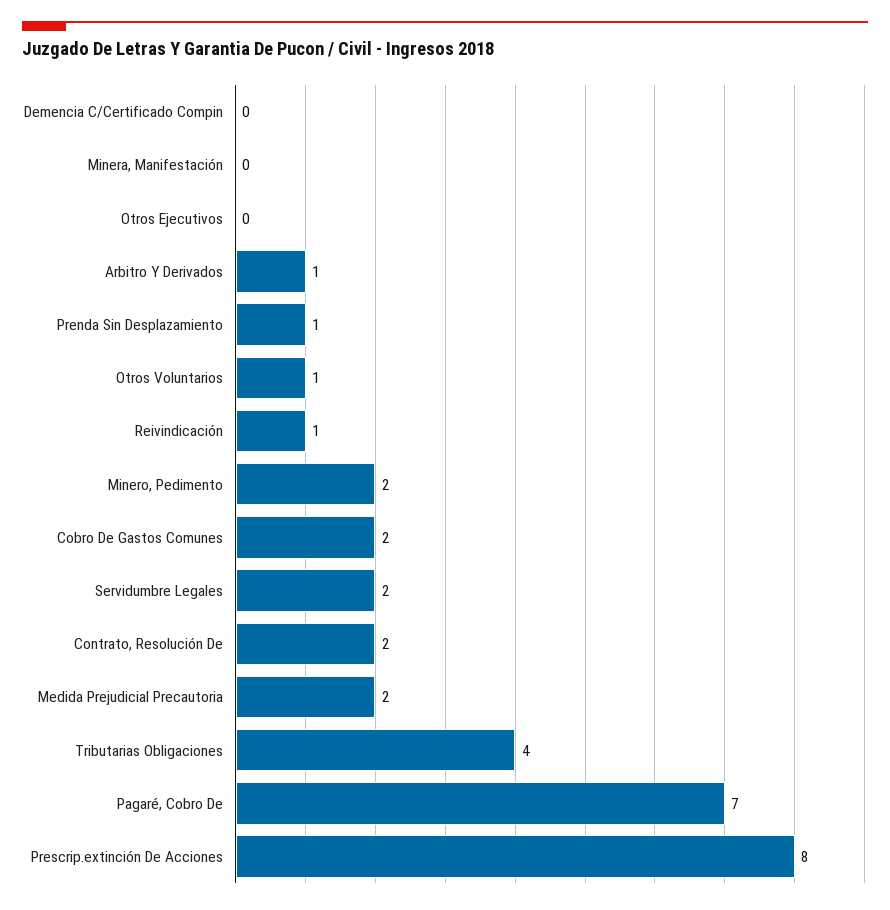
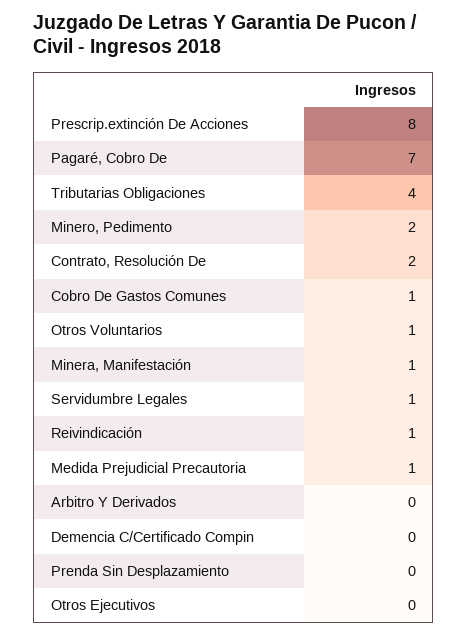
  {
    "Demencia C/Certificado Compin": 0,
-   "Minera, Manifestación": 0,
+   "Minera, Manifestación": 1,
    "Otros Ejecutivos": 0,
-   "Arbitro Y Derivados": 1,
+   "Arbitro Y Derivados": 0,
-   "Prenda Sin Desplazamiento": 1,
+   "Prenda Sin Desplazamiento": 0,
    "Otros Voluntarios": 1,
    "Reivindicación": 1,
    "Minero, Pedimento": 2,
-   "Cobro De Gastos Comunes": 2,
+   "Cobro De Gastos Comunes": 1,
-   "Servidumbre Legales": 2,
+   "Servidumbre Legales": 1,
    "Contrato, Resolución De": 2,
-   "Medida Prejudicial Precautoria": 2,
+   "Medida Prejudicial Precautoria": 1,
    "Tributarias Obligaciones": 4,
    "Pagaré, Cobro De": 7,
    "Prescrip.extinción De Acciones": 8
  }

